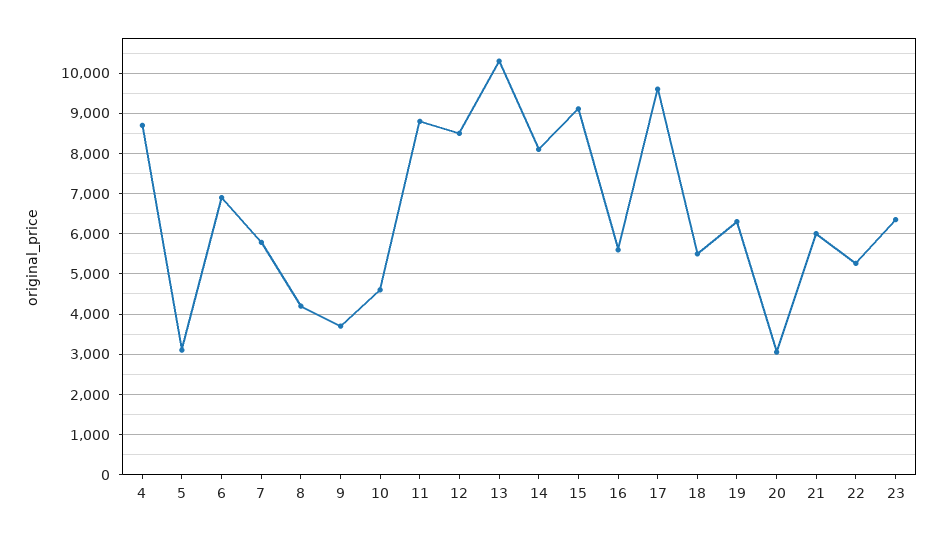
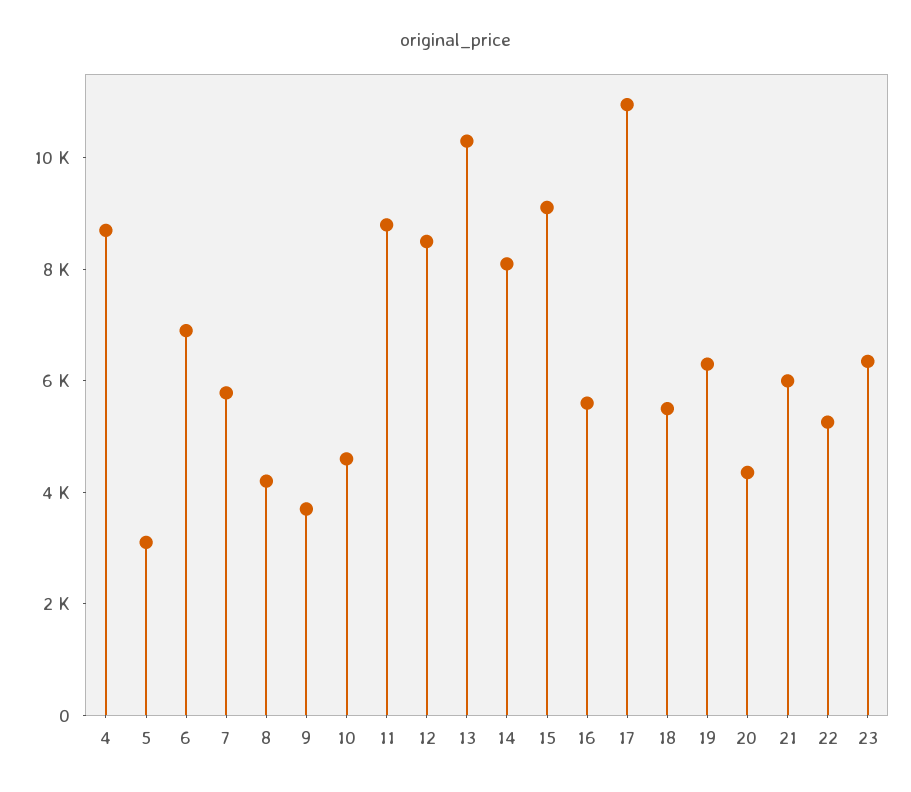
  {
    "4": 8800,
    "5": 3200,
    "6": 7000,
    "7": 5800,
    "8": 4200,
    "9": 3800,
    "10": 4600,
    "11": 8800,
    "12": 8600,
    "13": 10400,
    "14": 8200,
    "15": 9200,
    "16": 5600,
-   "17": 9600,
+   "17": 11000,
    "18": 5600,
    "19": 6400,
-   "20": 3000,
+   "20": 4500,
    "21": 6000,
    "22": 5200,
    "23": 6400
  }

